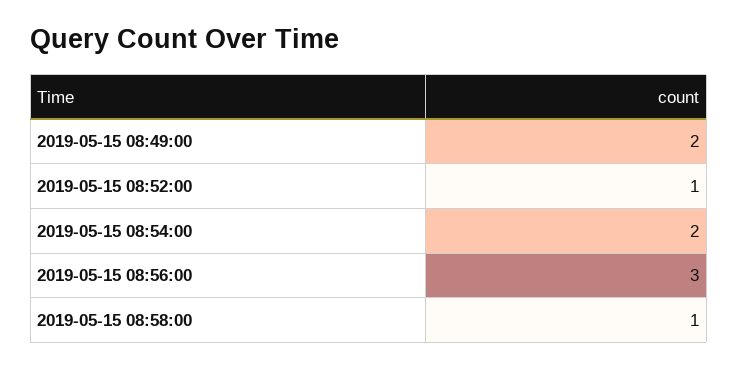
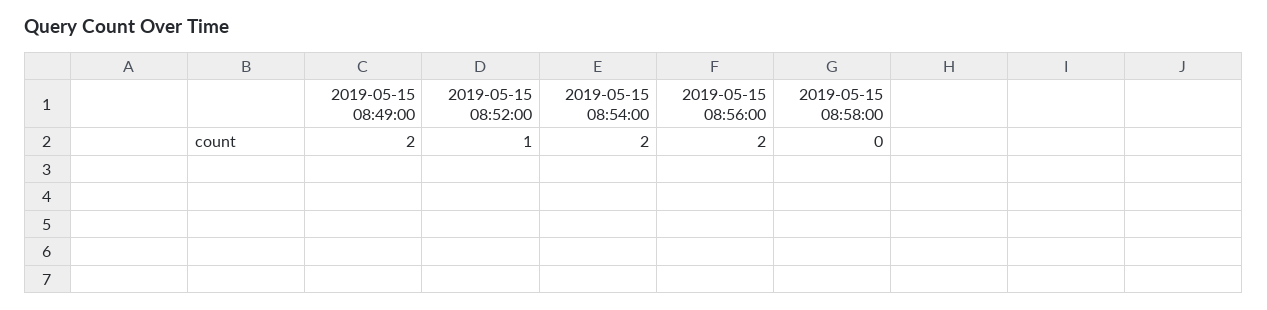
  {
    "2019-05-15 08:49:00": 2,
    "2019-05-15 08:52:00": 1,
    "2019-05-15 08:54:00": 2,
-   "2019-05-15 08:56:00": 3,
+   "2019-05-15 08:56:00": 2,
-   "2019-05-15 08:58:00": 1
+   "2019-05-15 08:58:00": 0
  }

